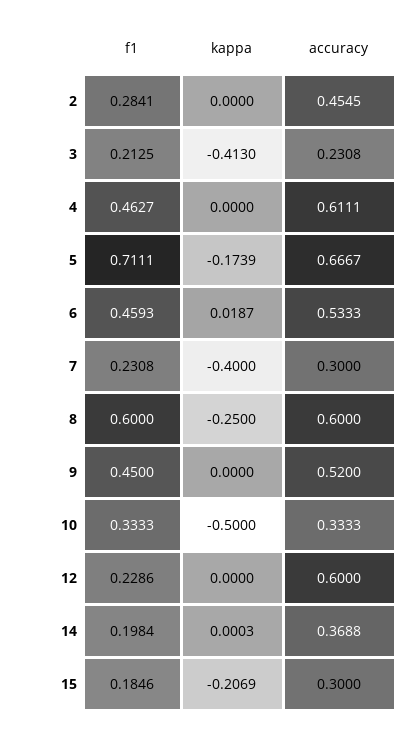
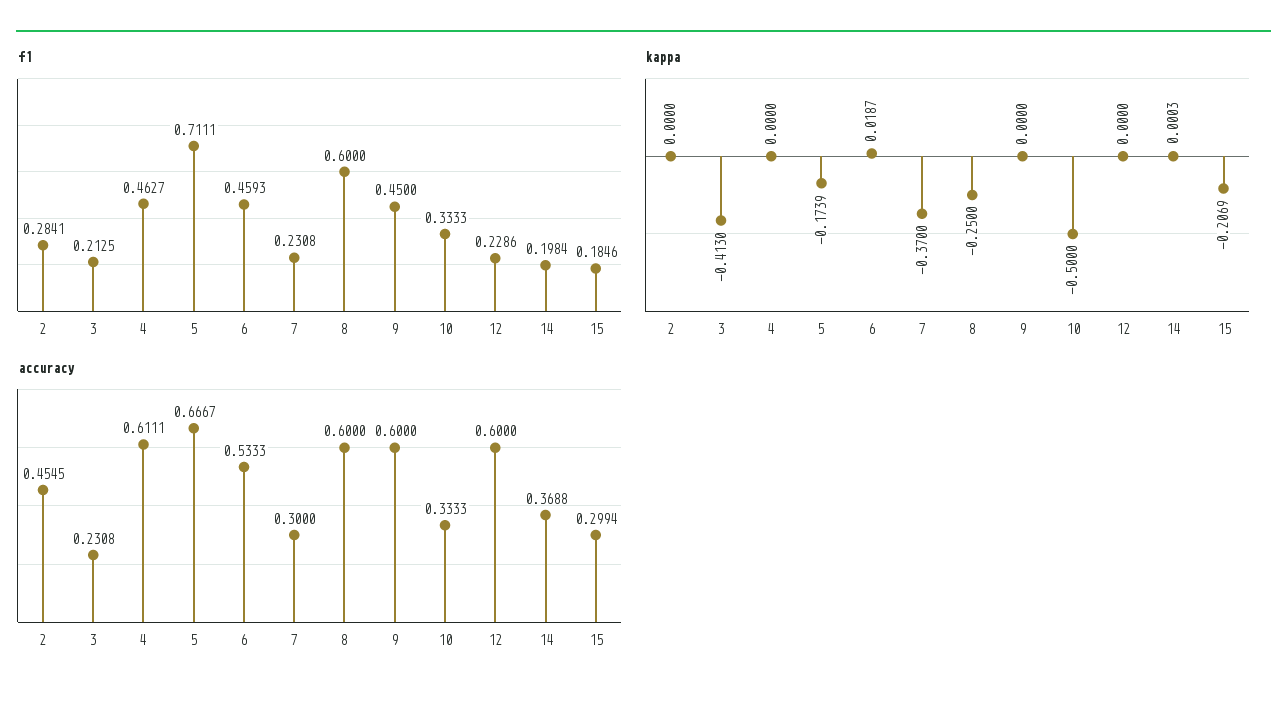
  {
    "f1": {
      "2": 0.2841,
      "3": 0.2125,
      "4": 0.4627,
      "5": 0.7111,
      "6": 0.4593,
      "7": 0.2308,
      "8": 0.6,
      "9": 0.45,
      "10": 0.3333,
      "12": 0.2286,
      "14": 0.1984,
      "15": 0.1846
    },
    "kappa": {
      "2": 0,
      "3": -0.413,
      "4": 0,
      "5": -0.1739,
      "6": 0.0187,
-     "7": -0.4,
+     "7": -0.37,
      "8": -0.25,
      "9": 0,
      "10": -0.5,
      "12": 0,
      "14": 0.0003,
      "15": -0.2069
    },
    "accuracy": {
      "2": 0.4545,
      "3": 0.2308,
      "4": 0.6111,
      "5": 0.6667,
      "6": 0.5333,
      "7": 0.3,
      "8": 0.6,
-     "9": 0.52,
+     "9": 0.6,
      "10": 0.3333,
      "12": 0.6,
      "14": 0.3688,
-     "15": 0.3
+     "15": 0.2994
    }
  }

